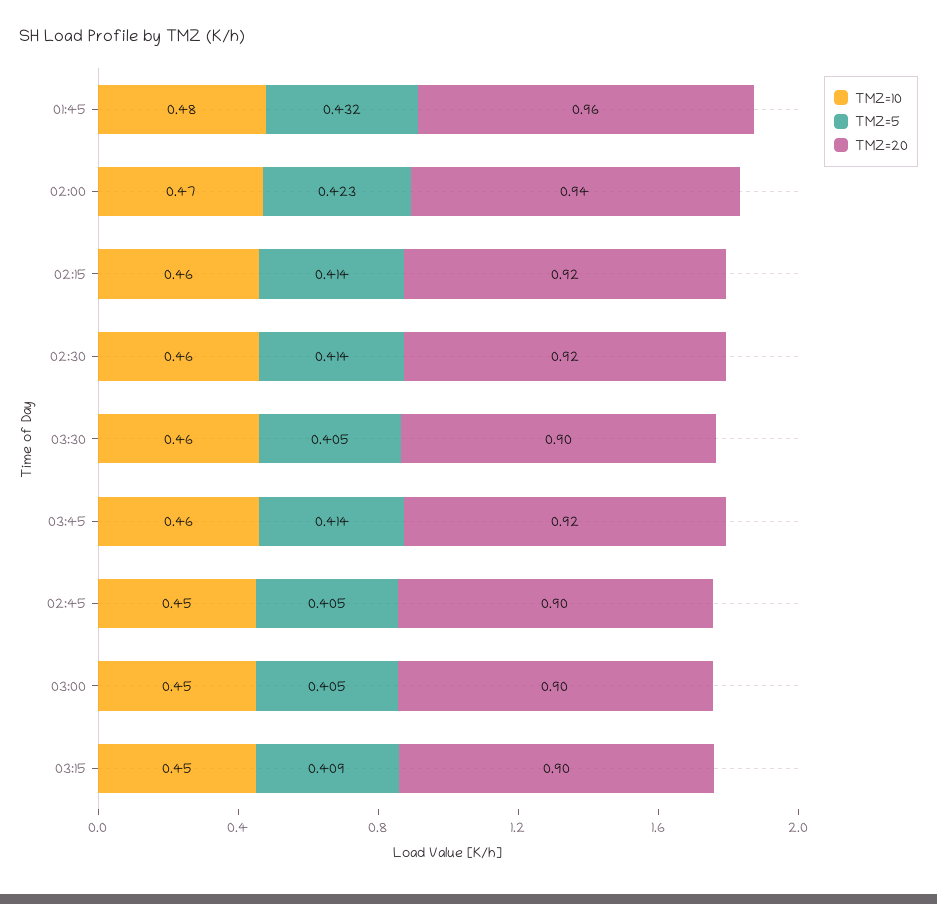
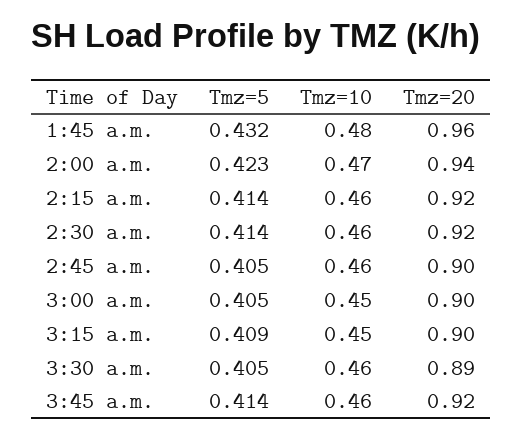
  {
    "TMZ=10": {
      "01:45": 0.48,
      "02:00": 0.47,
      "02:15": 0.46,
      "02:30": 0.46,
      "03:30": 0.46,
      "03:45": 0.46,
-     "02:45": 0.45,
+     "02:45": 0.46,
      "03:00": 0.45,
      "03:15": 0.45
    },
    "TMZ=5": {
      "01:45": 0.432,
      "02:00": 0.423,
      "02:15": 0.414,
      "02:30": 0.414,
      "03:30": 0.405,
      "03:45": 0.414,
      "02:45": 0.405,
      "03:00": 0.405,
      "03:15": 0.409
    },
    "TMZ=20": {
      "01:45": 0.96,
      "02:00": 0.94,
      "02:15": 0.92,
      "02:30": 0.92,
-     "03:30": 0.9,
+     "03:30": 0.89,
      "03:45": 0.92,
      "02:45": 0.9,
      "03:00": 0.9,
      "03:15": 0.9
    }
  }

